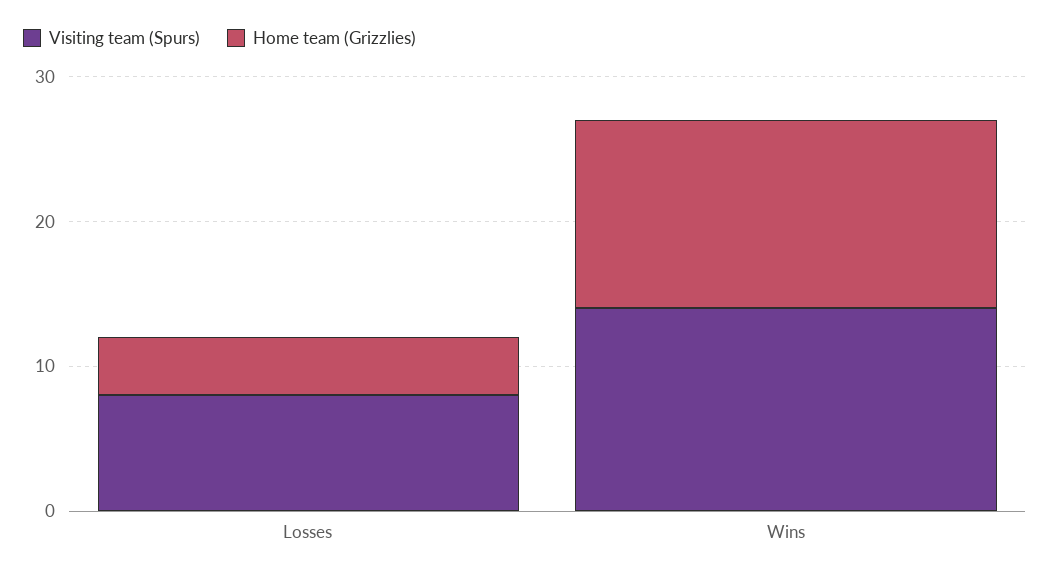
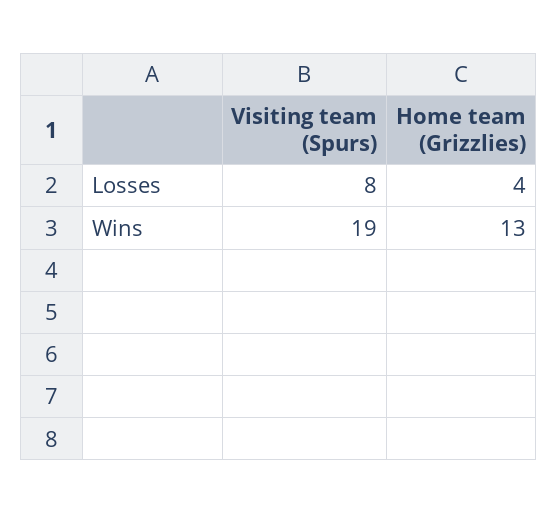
  {
    "Visiting team (Spurs)": {
      "Losses": 8,
-     "Wins": 14
+     "Wins": 19
    },
    "Home team (Grizzlies)": {
      "Losses": 4,
      "Wins": 13
    }
  }

